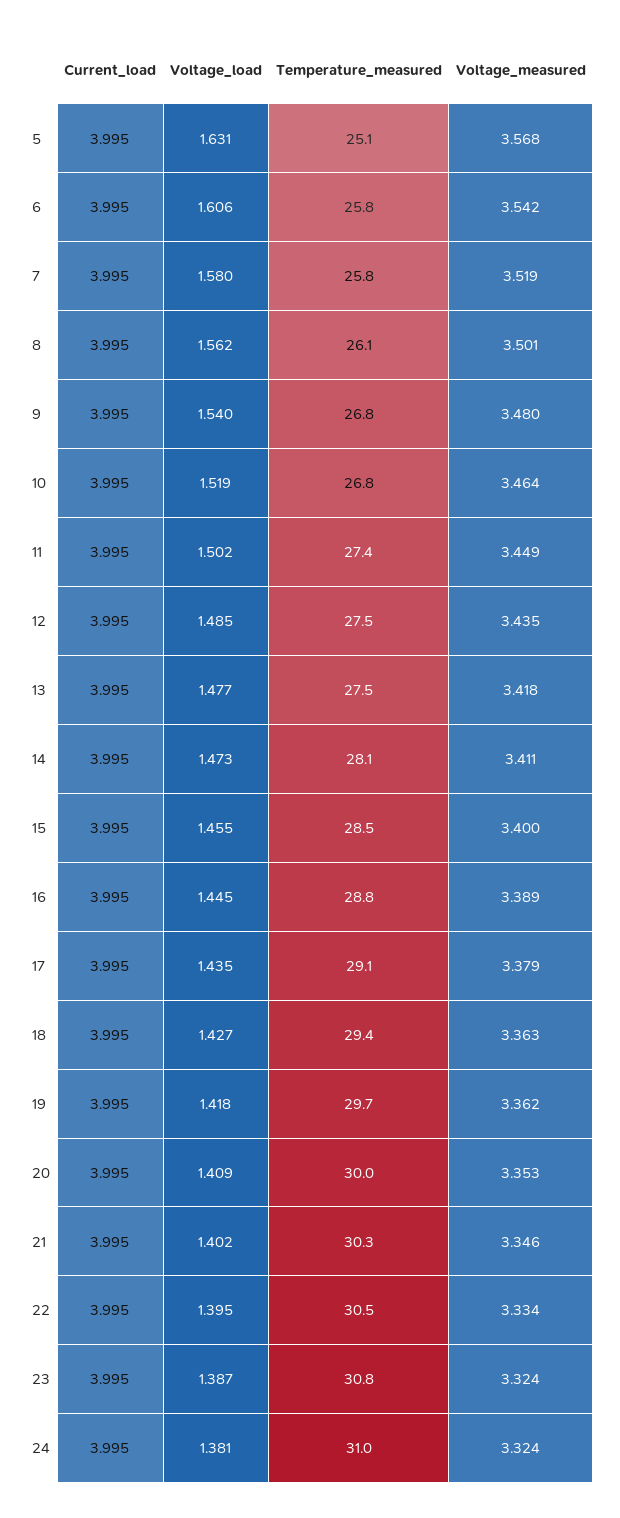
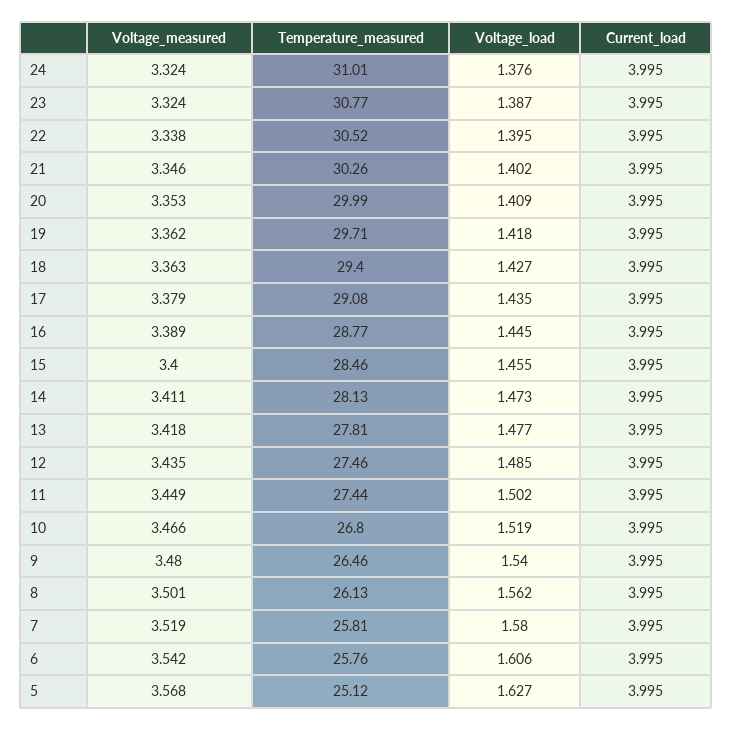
  {
    "Current_load": {
      "5": 3.995,
      "6": 3.995,
      "7": 3.995,
      "8": 3.995,
      "9": 3.995,
      "10": 3.995,
      "11": 3.995,
      "12": 3.995,
      "13": 3.995,
      "14": 3.995,
      "15": 3.995,
      "16": 3.995,
      "17": 3.995,
      "18": 3.995,
      "19": 3.995,
      "20": 3.995,
      "21": 3.995,
      "22": 3.995,
      "23": 3.995,
      "24": 3.995
    },
    "Voltage_load": {
-     "5": 1.631,
+     "5": 1.627,
      "6": 1.606,
      "7": 1.58,
      "8": 1.562,
      "9": 1.54,
      "10": 1.519,
      "11": 1.502,
      "12": 1.485,
      "13": 1.477,
      "14": 1.473,
      "15": 1.455,
      "16": 1.445,
      "17": 1.435,
      "18": 1.427,
      "19": 1.418,
      "20": 1.409,
      "21": 1.402,
      "22": 1.395,
      "23": 1.387,
-     "24": 1.381
+     "24": 1.376
    },
    "Temperature_measured": {
      "5": 25.12,
      "6": 25.76,
      "7": 25.81,
      "8": 26.13,
-     "9": 26.8,
+     "9": 26.46,
      "10": 26.8,
      "11": 27.44,
      "12": 27.46,
-     "13": 27.5,
+     "13": 27.81,
      "14": 28.13,
      "15": 28.46,
      "16": 28.77,
      "17": 29.08,
      "18": 29.4,
      "19": 29.71,
      "20": 29.99,
      "21": 30.26,
      "22": 30.52,
      "23": 30.77,
      "24": 31.01
    },
    "Voltage_measured": {
      "5": 3.568,
      "6": 3.542,
      "7": 3.519,
      "8": 3.501,
      "9": 3.48,
-     "10": 3.464,
+     "10": 3.466,
      "11": 3.449,
      "12": 3.435,
      "13": 3.418,
      "14": 3.411,
      "15": 3.4,
      "16": 3.389,
      "17": 3.379,
      "18": 3.363,
      "19": 3.362,
      "20": 3.353,
      "21": 3.346,
-     "22": 3.334,
+     "22": 3.338,
      "23": 3.324,
      "24": 3.324
    }
  }

